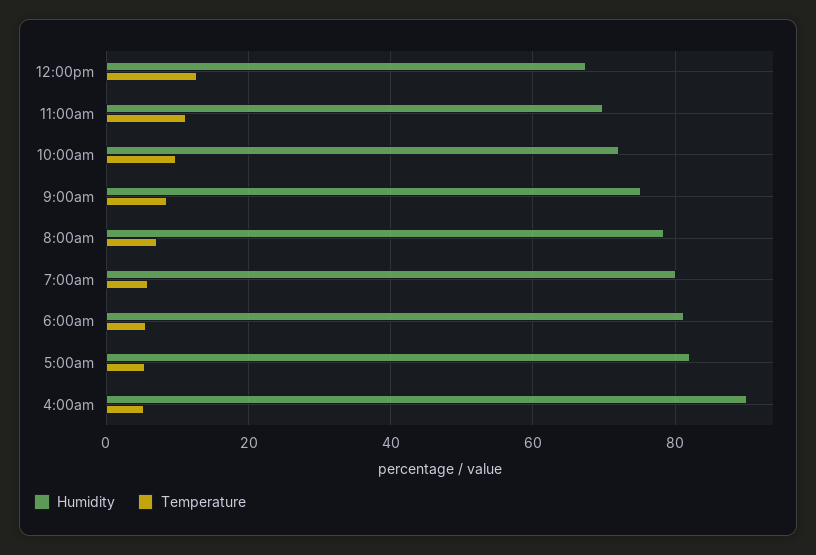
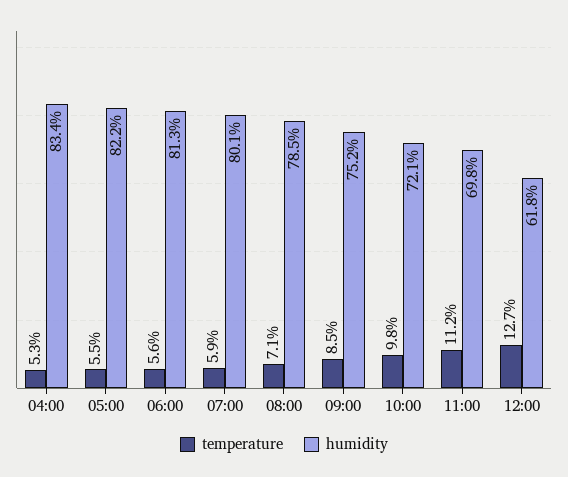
  {
    "Humidity": {
-     "12:00pm": 68,
+     "12:00pm": 61.8,
      "11:00am": 69.8,
      "10:00am": 72.1,
      "9:00am": 75.2,
      "8:00am": 78.5,
      "7:00am": 80.1,
      "6:00am": 81.3,
      "5:00am": 82.2,
-     "4:00am": 90
+     "4:00am": 83.4
    },
    "Temperature": {
      "12:00pm": 12.7,
      "11:00am": 11.2,
      "10:00am": 9.8,
      "9:00am": 8.5,
      "8:00am": 7.1,
      "7:00am": 5.9,
      "6:00am": 5.6,
      "5:00am": 5.5,
      "4:00am": 5.3
    }
  }

